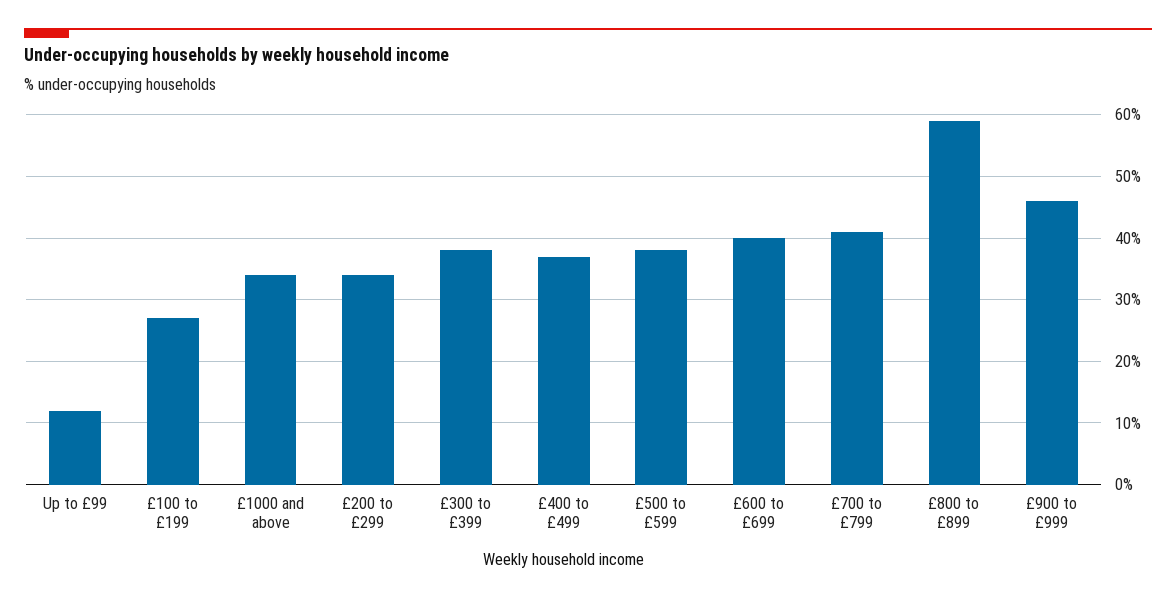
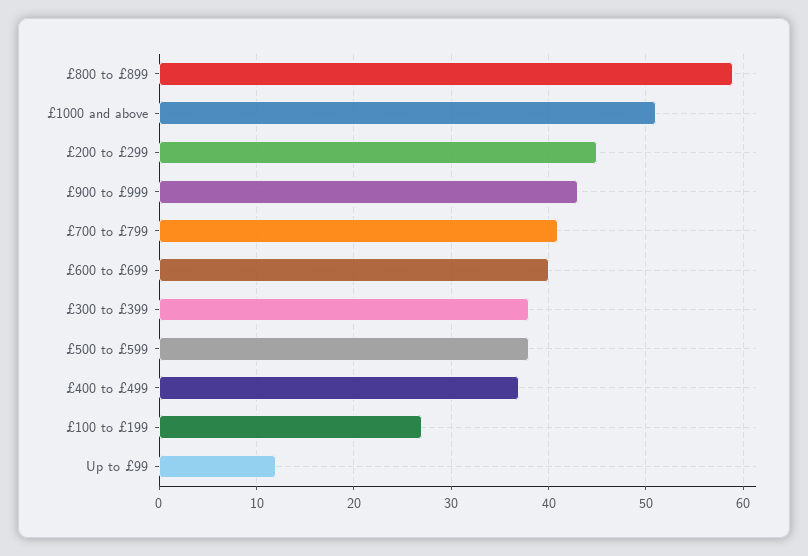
  {
    "Up to £99": 12,
    "£100 to £199": 27,
-   "£1000 and above": 34,
+   "£1000 and above": 51,
-   "£200 to £299": 34,
+   "£200 to £299": 45,
    "£300 to £399": 38,
    "£400 to £499": 37,
    "£500 to £599": 38,
    "£600 to £699": 40,
    "£700 to £799": 41,
    "£800 to £899": 59,
-   "£900 to £999": 46
+   "£900 to £999": 43
  }

